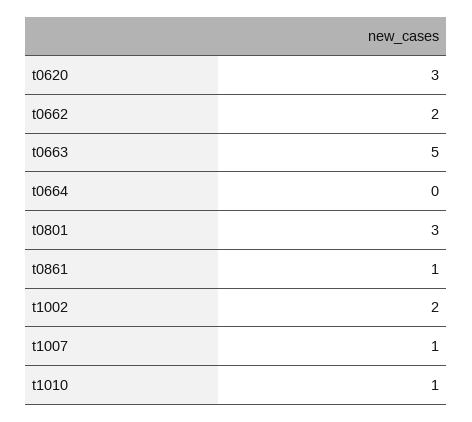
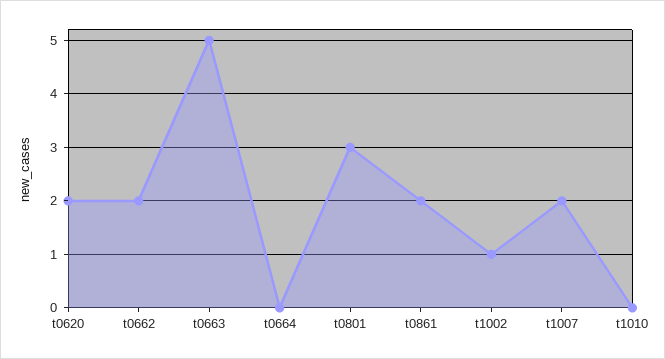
  {
-   "t0620": 3,
+   "t0620": 2,
    "t0662": 2,
    "t0663": 5,
    "t0664": 0,
    "t0801": 3,
-   "t0861": 1,
+   "t0861": 2,
-   "t1002": 2,
+   "t1002": 1,
-   "t1007": 1,
+   "t1007": 2,
-   "t1010": 1
+   "t1010": 0
  }

